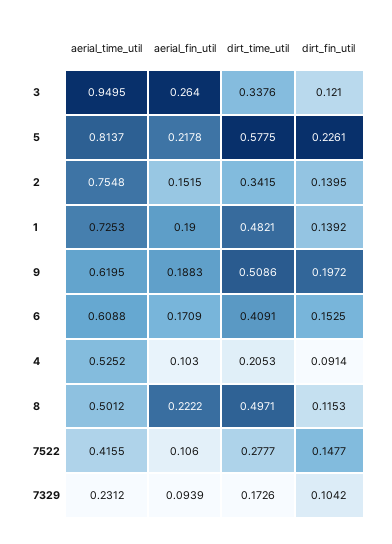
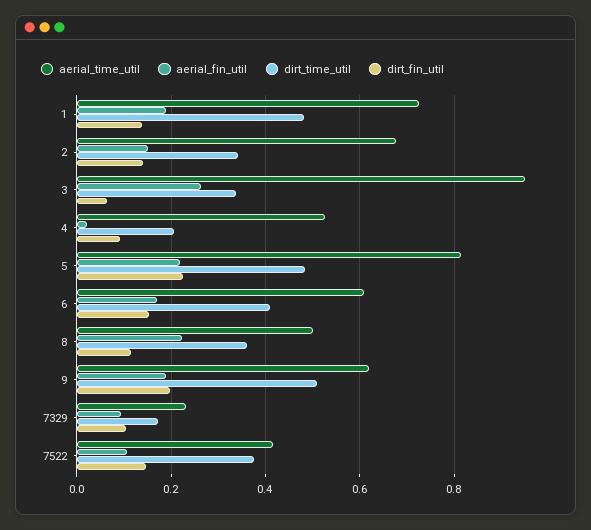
  {
    "aerial_time_util": {
      "3": 0.9495,
      "5": 0.8137,
-     "2": 0.7548,
+     "2": 0.68,
      "1": 0.7253,
      "9": 0.6195,
      "6": 0.6088,
      "4": 0.5252,
      "8": 0.5012,
      "7522": 0.4155,
      "7329": 0.2312
    },
    "aerial_fin_util": {
      "3": 0.264,
      "5": 0.2178,
      "2": 0.1515,
      "1": 0.19,
      "9": 0.1883,
      "6": 0.1709,
-     "4": 0.103,
+     "4": 0.02,
      "8": 0.2222,
      "7522": 0.106,
      "7329": 0.0939
    },
    "dirt_time_util": {
      "3": 0.3376,
-     "5": 0.5775,
+     "5": 0.48,
      "2": 0.3415,
      "1": 0.4821,
      "9": 0.5086,
      "6": 0.4091,
      "4": 0.2053,
-     "8": 0.4971,
+     "8": 0.36,
-     "7522": 0.2777,
+     "7522": 0.38,
      "7329": 0.1726
    },
    "dirt_fin_util": {
-     "3": 0.121,
+     "3": 0.06,
      "5": 0.2261,
      "2": 0.1395,
      "1": 0.1392,
      "9": 0.1972,
      "6": 0.1525,
      "4": 0.0914,
      "8": 0.1153,
      "7522": 0.1477,
      "7329": 0.1042
    }
  }

